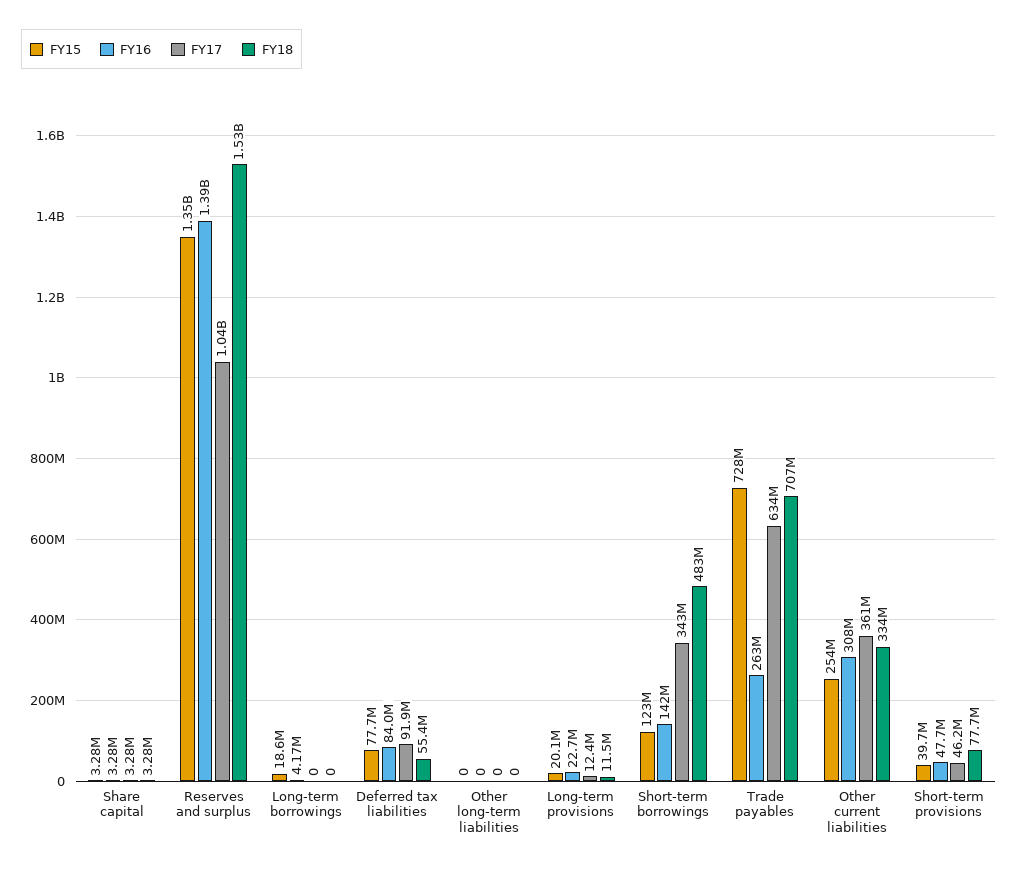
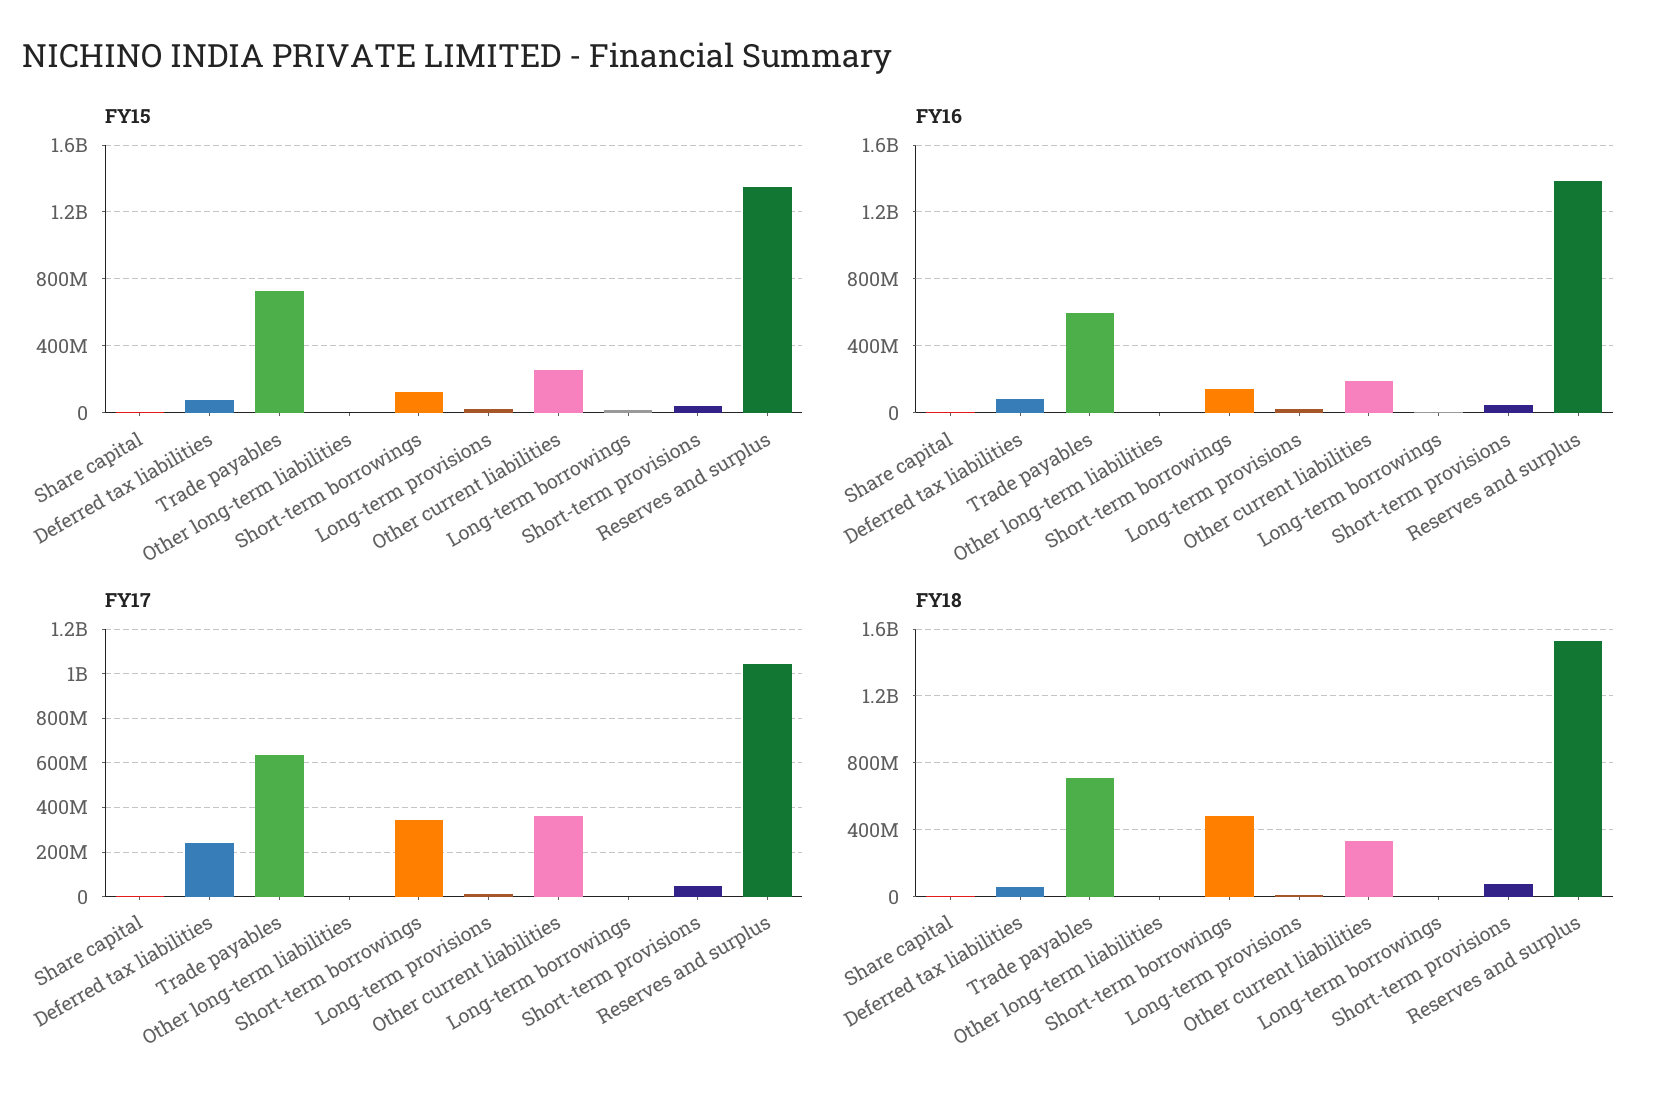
  {
    "FY15": {
      "Share capital": 3280000,
      "Reserves and surplus": 1350000000,
      "Long-term borrowings": 18600000,
      "Deferred tax liabilities": 77700000,
      "Other long-term liabilities": 0,
      "Long-term provisions": 20100000,
      "Short-term borrowings": 123000000,
      "Trade payables": 728000000,
      "Other current liabilities": 254000000,
      "Short-term provisions": 39700000
    },
    "FY16": {
      "Share capital": 3280000,
      "Reserves and surplus": 1390000000,
      "Long-term borrowings": 4170000,
      "Deferred tax liabilities": 84000000,
      "Other long-term liabilities": 0,
      "Long-term provisions": 22700000,
      "Short-term borrowings": 142000000,
-     "Trade payables": 263000000,
+     "Trade payables": 600000000,
-     "Other current liabilities": 308000000,
+     "Other current liabilities": 200000000,
      "Short-term provisions": 47700000
    },
    "FY17": {
      "Share capital": 3280000,
      "Reserves and surplus": 1040000000,
      "Long-term borrowings": 0,
-     "Deferred tax liabilities": 91900000,
+     "Deferred tax liabilities": 250000000,
      "Other long-term liabilities": 0,
      "Long-term provisions": 12400000,
      "Short-term borrowings": 343000000,
      "Trade payables": 634000000,
      "Other current liabilities": 361000000,
      "Short-term provisions": 46200000
    },
    "FY18": {
      "Share capital": 3280000,
      "Reserves and surplus": 1530000000,
      "Long-term borrowings": 0,
      "Deferred tax liabilities": 55400000,
      "Other long-term liabilities": 0,
      "Long-term provisions": 11500000,
      "Short-term borrowings": 483000000,
      "Trade payables": 707000000,
      "Other current liabilities": 334000000,
      "Short-term provisions": 77700000
    }
  }

